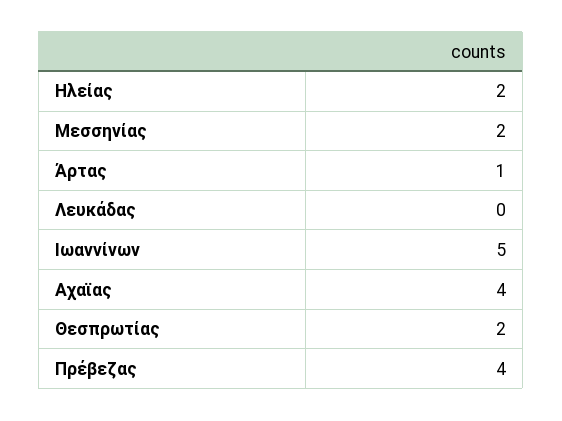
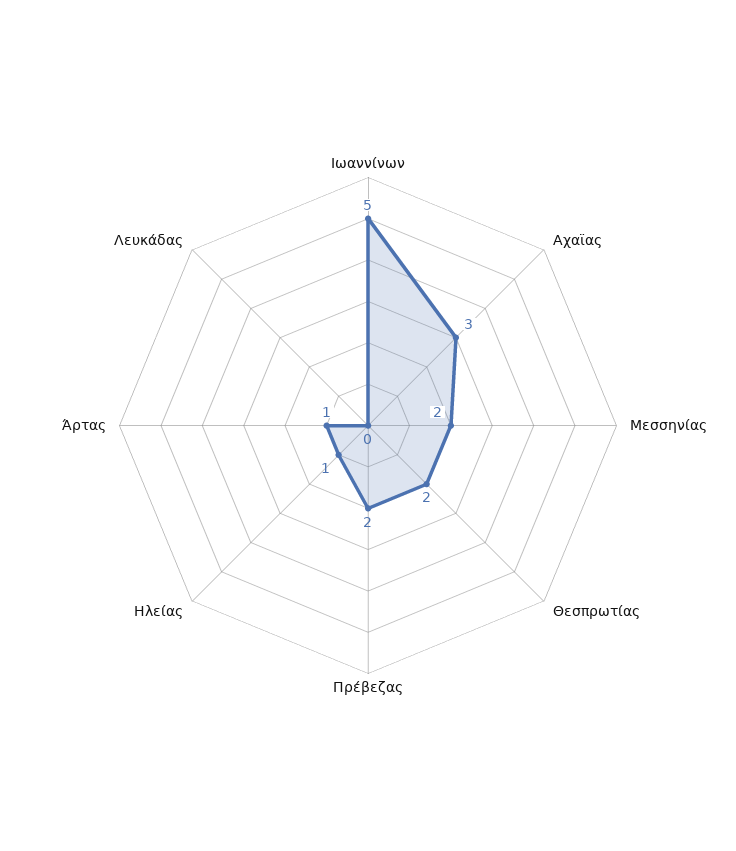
  {
-   "Ηλείας": 2,
+   "Ηλείας": 1,
    "Μεσσηνίας": 2,
    "Άρτας": 1,
    "Λευκάδας": 0,
    "Ιωαννίνων": 5,
-   "Αχαϊας": 4,
+   "Αχαϊας": 3,
    "Θεσπρωτίας": 2,
-   "Πρέβεζας": 4
+   "Πρέβεζας": 2
  }

